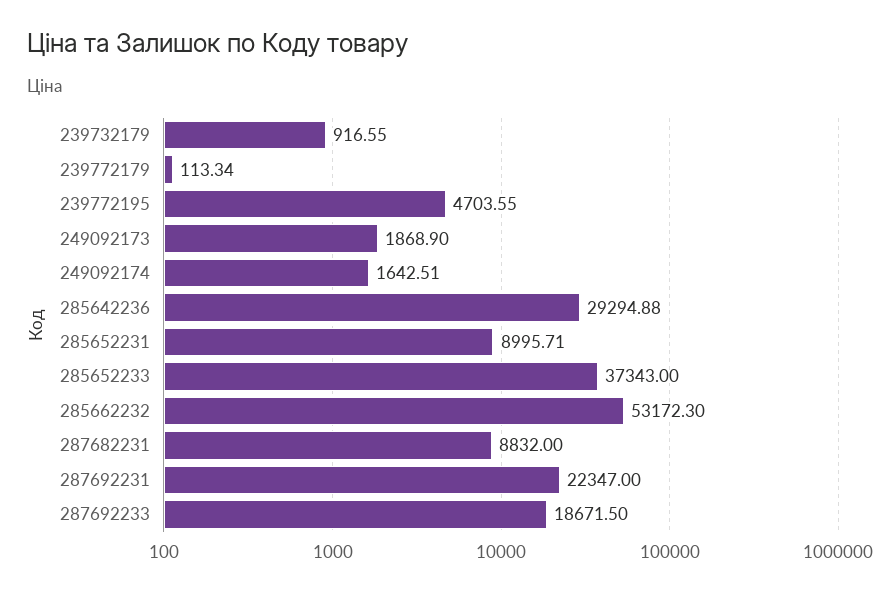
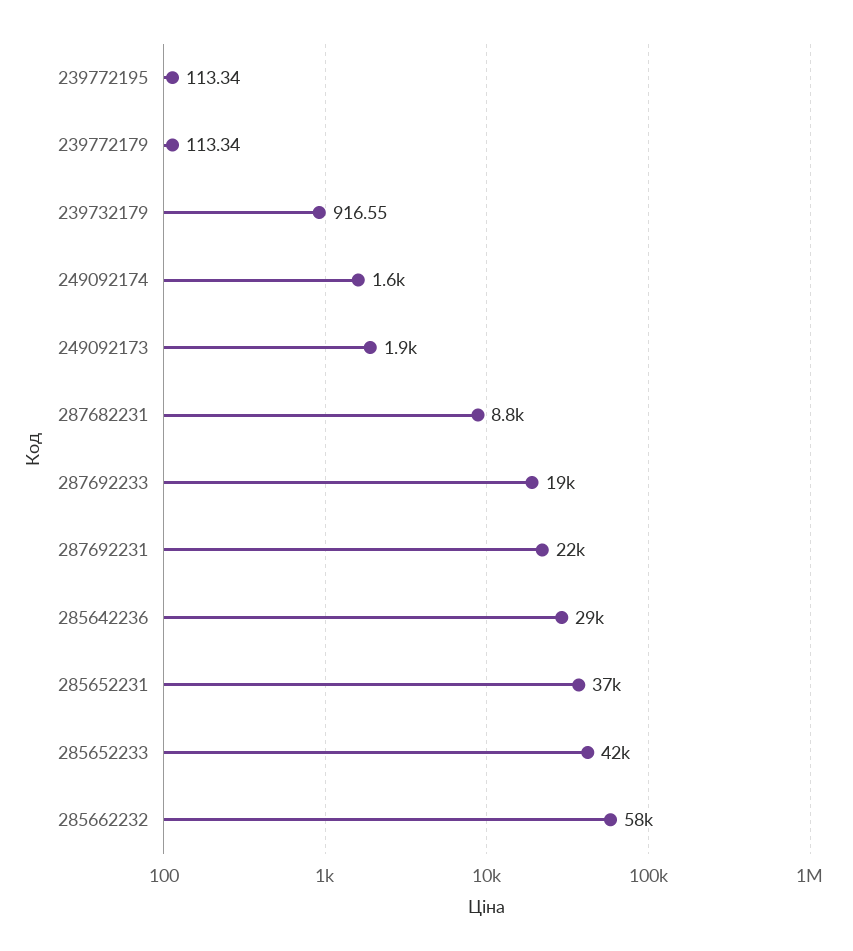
  {
    "239732179": 916.55,
    "239772179": 113.34,
-   "239772195": 4703.55,
+   "239772195": 113.34,
    "249092173": 1868.9,
    "249092174": 1642.51,
    "285642236": 29294.88,
-   "285652231": 8995.71,
+   "285652231": 37000,
-   "285652233": 37343,
+   "285652233": 42000,
-   "285662232": 53172.3,
+   "285662232": 58000,
    "287682231": 8832,
    "287692231": 22347,
    "287692233": 18671.5
  }

